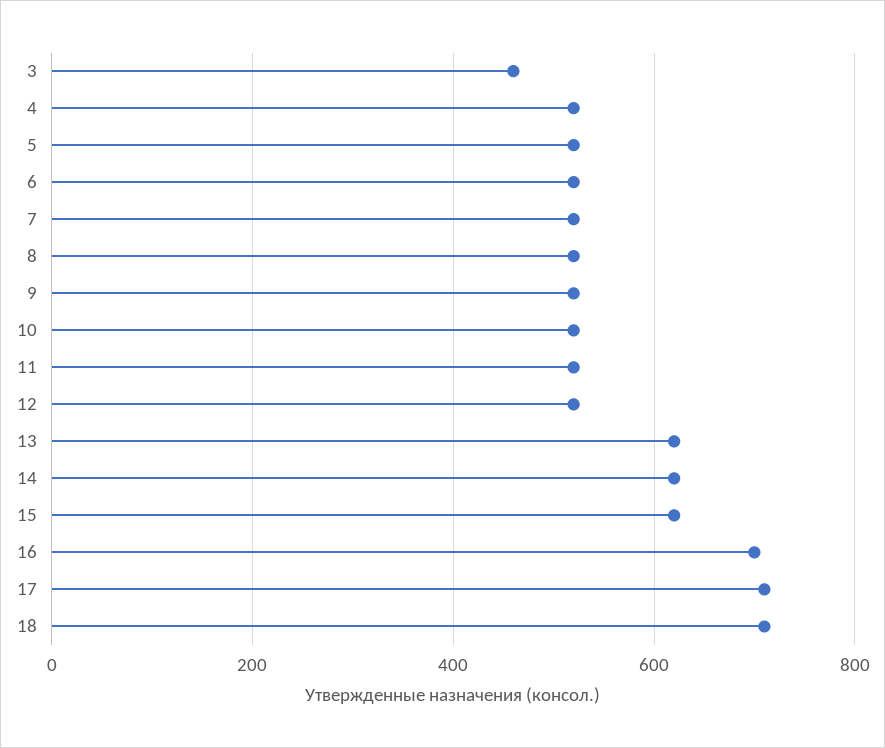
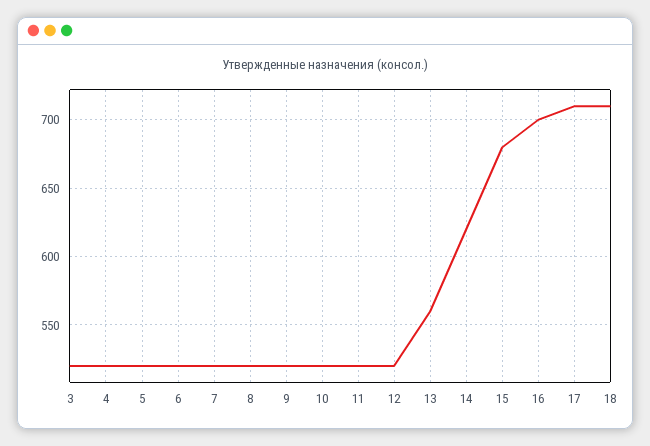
  {
-   "3": 460,
+   "3": 520,
    "4": 520,
    "5": 520,
    "6": 520,
    "7": 520,
    "8": 520,
    "9": 520,
    "10": 520,
    "11": 520,
    "12": 520,
-   "13": 620,
+   "13": 560,
    "14": 620,
-   "15": 620,
+   "15": 680,
    "16": 700,
    "17": 710,
    "18": 710
  }

